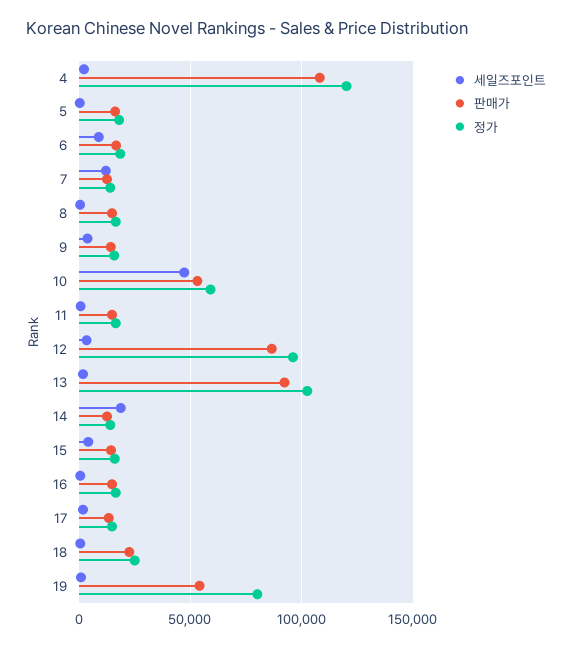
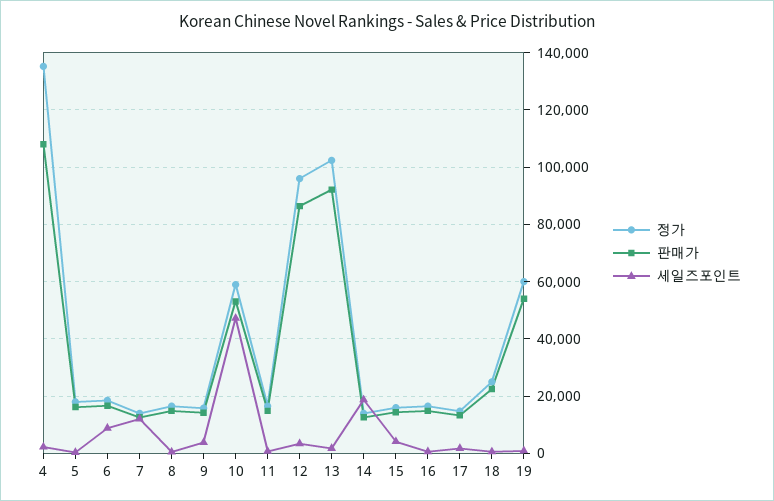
  {
    "세일즈포인트": {
      "4": 2500,
      "5": 0,
      "6": 10000,
      "7": 12500,
      "8": 0,
      "9": 5000,
      "10": 47500,
      "11": 0,
      "12": 2500,
      "13": 2500,
      "14": 17500,
      "15": 5000,
      "16": 0,
      "17": 2500,
      "18": 0,
      "19": 0
    },
    "판매가": {
      "4": 107500,
      "5": 15000,
      "6": 17500,
      "7": 12500,
      "8": 15000,
      "9": 15000,
      "10": 52500,
      "11": 15000,
      "12": 87500,
      "13": 92500,
      "14": 12500,
      "15": 15000,
      "16": 15000,
      "17": 12500,
      "18": 22500,
      "19": 55000
    },
    "정가": {
-     "4": 120000,
+     "4": 135000,
      "5": 17500,
      "6": 17500,
      "7": 15000,
      "8": 17500,
      "9": 15000,
      "10": 60000,
      "11": 17500,
      "12": 95000,
      "13": 102500,
      "14": 15000,
      "15": 15000,
      "16": 17500,
      "17": 15000,
      "18": 25000,
-     "19": 80000
+     "19": 60000
    }
  }

